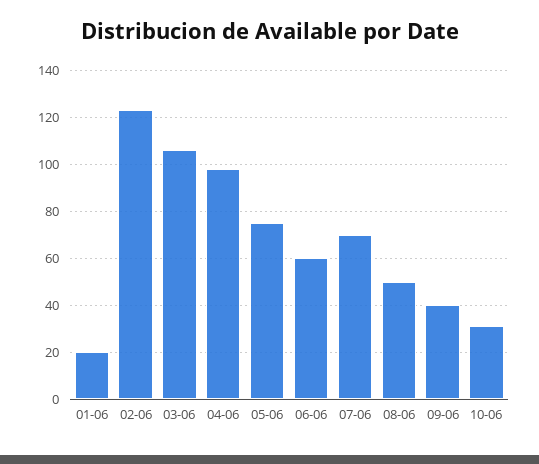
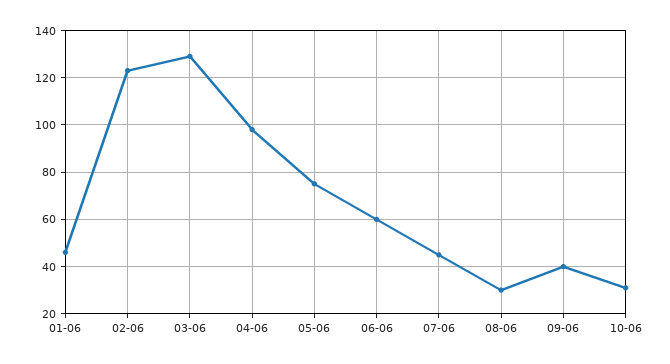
  {
-   "01-06": 20,
+   "01-06": 45,
    "02-06": 125,
-   "03-06": 105,
+   "03-06": 130,
    "04-06": 100,
    "05-06": 75,
    "06-06": 60,
-   "07-06": 70,
+   "07-06": 45,
-   "08-06": 50,
+   "08-06": 30,
    "09-06": 40,
    "10-06": 30
  }

